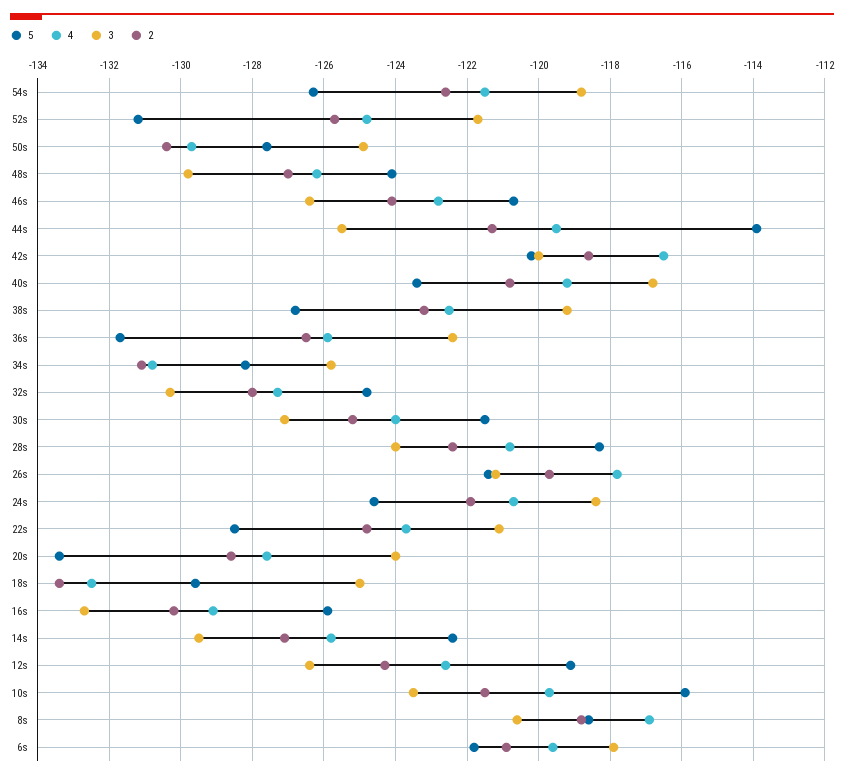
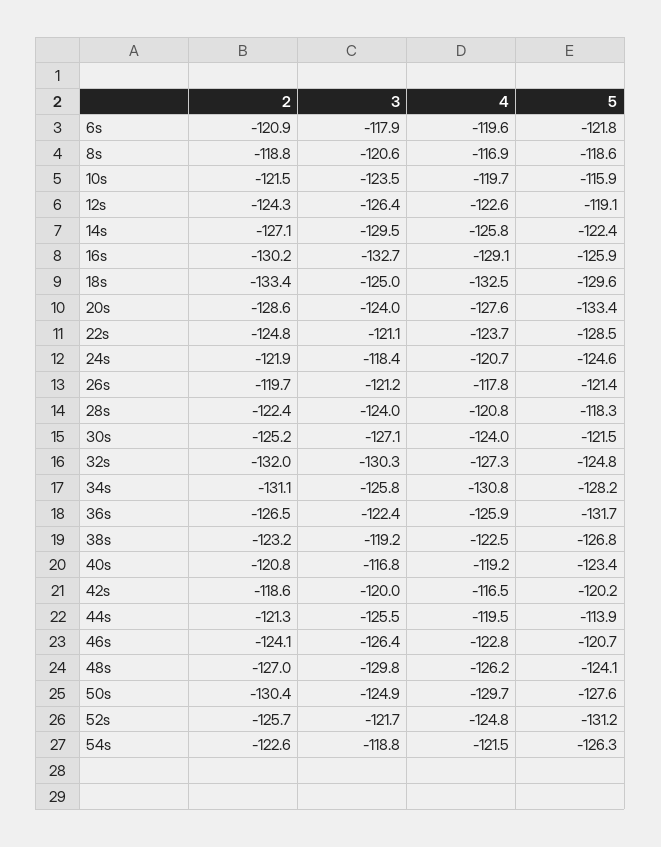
  {
    "5": {
      "54s": -126.3,
      "52s": -131.2,
      "50s": -127.6,
      "48s": -124.1,
      "46s": -120.7,
      "44s": -113.9,
      "42s": -120.2,
      "40s": -123.4,
      "38s": -126.8,
      "36s": -131.7,
      "34s": -128.2,
      "32s": -124.8,
      "30s": -121.5,
      "28s": -118.3,
      "26s": -121.4,
      "24s": -124.6,
      "22s": -128.5,
      "20s": -133.4,
      "18s": -129.6,
      "16s": -125.9,
      "14s": -122.4,
      "12s": -119.1,
      "10s": -115.9,
      "8s": -118.6,
      "6s": -121.8
    },
    "4": {
      "54s": -121.5,
      "52s": -124.8,
      "50s": -129.7,
      "48s": -126.2,
      "46s": -122.8,
      "44s": -119.5,
      "42s": -116.5,
      "40s": -119.2,
      "38s": -122.5,
      "36s": -125.9,
      "34s": -130.8,
      "32s": -127.3,
      "30s": -124,
      "28s": -120.8,
      "26s": -117.8,
      "24s": -120.7,
      "22s": -123.7,
      "20s": -127.6,
      "18s": -132.5,
      "16s": -129.1,
      "14s": -125.8,
      "12s": -122.6,
      "10s": -119.7,
      "8s": -116.9,
      "6s": -119.6
    },
    "3": {
      "54s": -118.8,
      "52s": -121.7,
      "50s": -124.9,
      "48s": -129.8,
      "46s": -126.4,
      "44s": -125.5,
      "42s": -120,
      "40s": -116.8,
      "38s": -119.2,
      "36s": -122.4,
      "34s": -125.8,
      "32s": -130.3,
      "30s": -127.1,
      "28s": -124,
      "26s": -121.2,
      "24s": -118.4,
      "22s": -121.1,
      "20s": -124,
      "18s": -125,
      "16s": -132.7,
      "14s": -129.5,
      "12s": -126.4,
      "10s": -123.5,
      "8s": -120.6,
      "6s": -117.9
    },
    "2": {
      "54s": -122.6,
      "52s": -125.7,
      "50s": -130.4,
      "48s": -127,
      "46s": -124.1,
      "44s": -121.3,
      "42s": -118.6,
      "40s": -120.8,
      "38s": -123.2,
      "36s": -126.5,
      "34s": -131.1,
-     "32s": -128,
+     "32s": -132,
      "30s": -125.2,
      "28s": -122.4,
      "26s": -119.7,
      "24s": -121.9,
      "22s": -124.8,
      "20s": -128.6,
      "18s": -133.4,
      "16s": -130.2,
      "14s": -127.1,
      "12s": -124.3,
      "10s": -121.5,
      "8s": -118.8,
      "6s": -120.9
    }
  }

